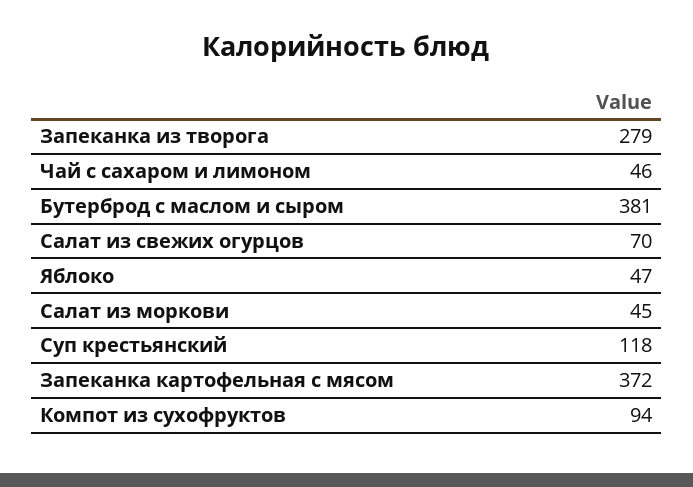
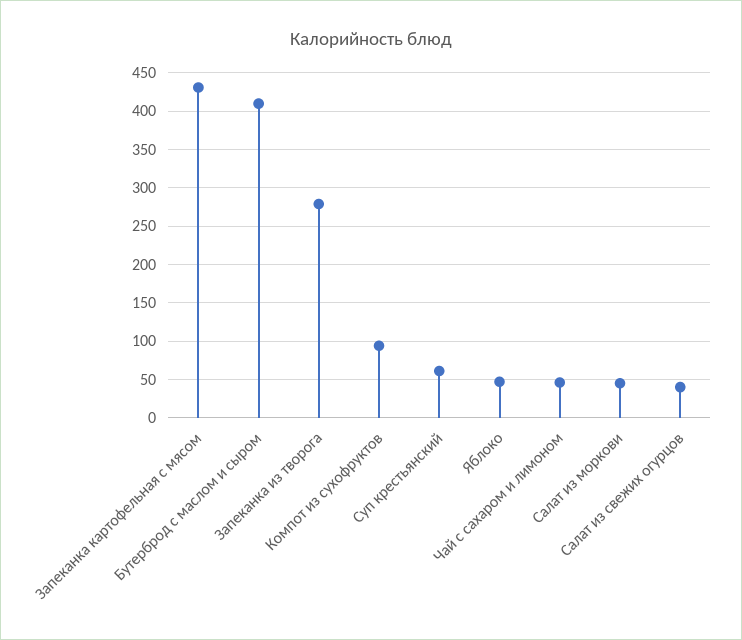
  {
    "Запеканка из творога": 279,
    "Чай с сахаром и лимоном": 46,
-   "Бутерброд с маслом и сыром": 381,
+   "Бутерброд с маслом и сыром": 410,
-   "Салат из свежих огурцов": 70,
+   "Салат из свежих огурцов": 40,
    "Яблоко": 47,
    "Салат из моркови": 45,
-   "Суп крестьянский": 118,
+   "Суп крестьянский": 60,
-   "Запеканка картофельная с мясом": 372,
+   "Запеканка картофельная с мясом": 430,
    "Компот из сухофруктов": 94
  }

